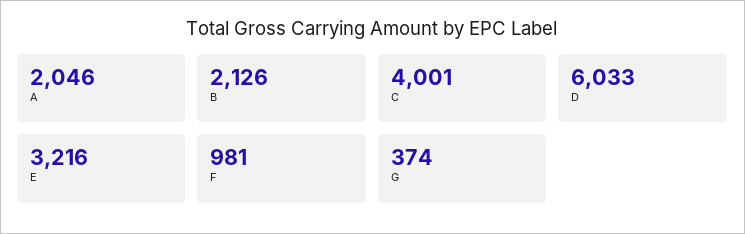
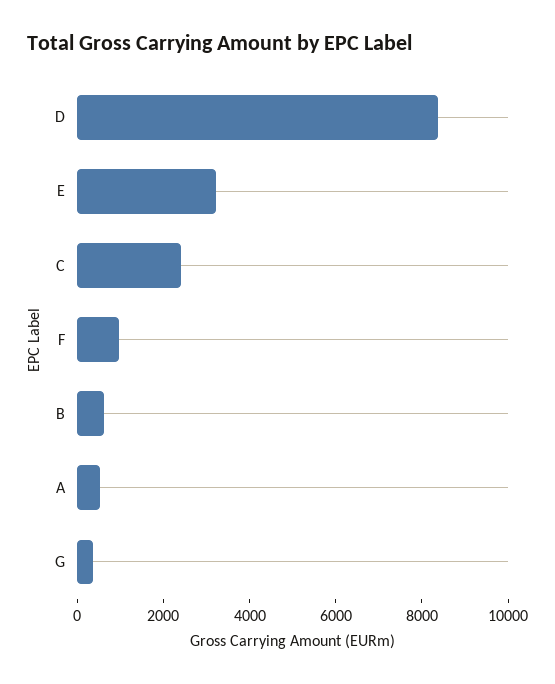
  {
-   "A": 2046,
+   "A": 500,
-   "B": 2126,
+   "B": 500,
-   "C": 4001,
+   "C": 2500,
-   "D": 6033,
+   "D": 8500,
    "E": 3216,
    "F": 981,
    "G": 374
  }

